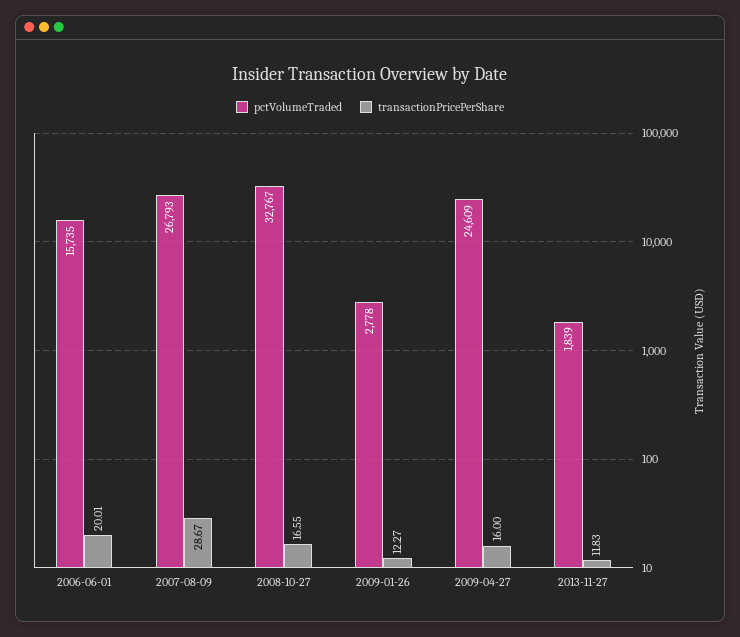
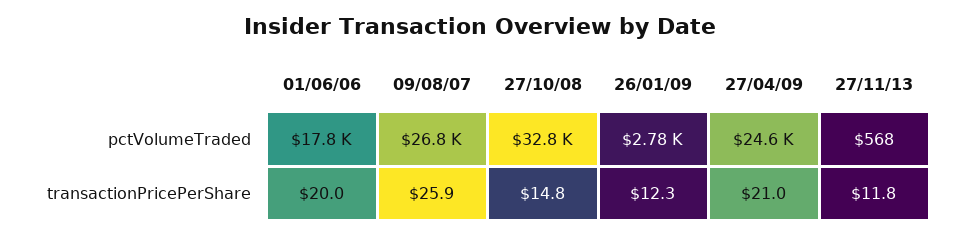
  {
    "pctVolumeTraded": {
-     "2006-06-01": 15735,
+     "2006-06-01": 17800,
      "2007-08-09": 26793,
      "2008-10-27": 32767,
      "2009-01-26": 2778,
      "2009-04-27": 24609,
-     "2013-11-27": 1839
+     "2013-11-27": 568
    },
    "transactionPricePerShare": {
      "2006-06-01": 20.01,
-     "2007-08-09": 28.67,
+     "2007-08-09": 25.9,
-     "2008-10-27": 16.55,
+     "2008-10-27": 14.8,
      "2009-01-26": 12.27,
-     "2009-04-27": 16,
+     "2009-04-27": 21,
      "2013-11-27": 11.83
    }
  }

